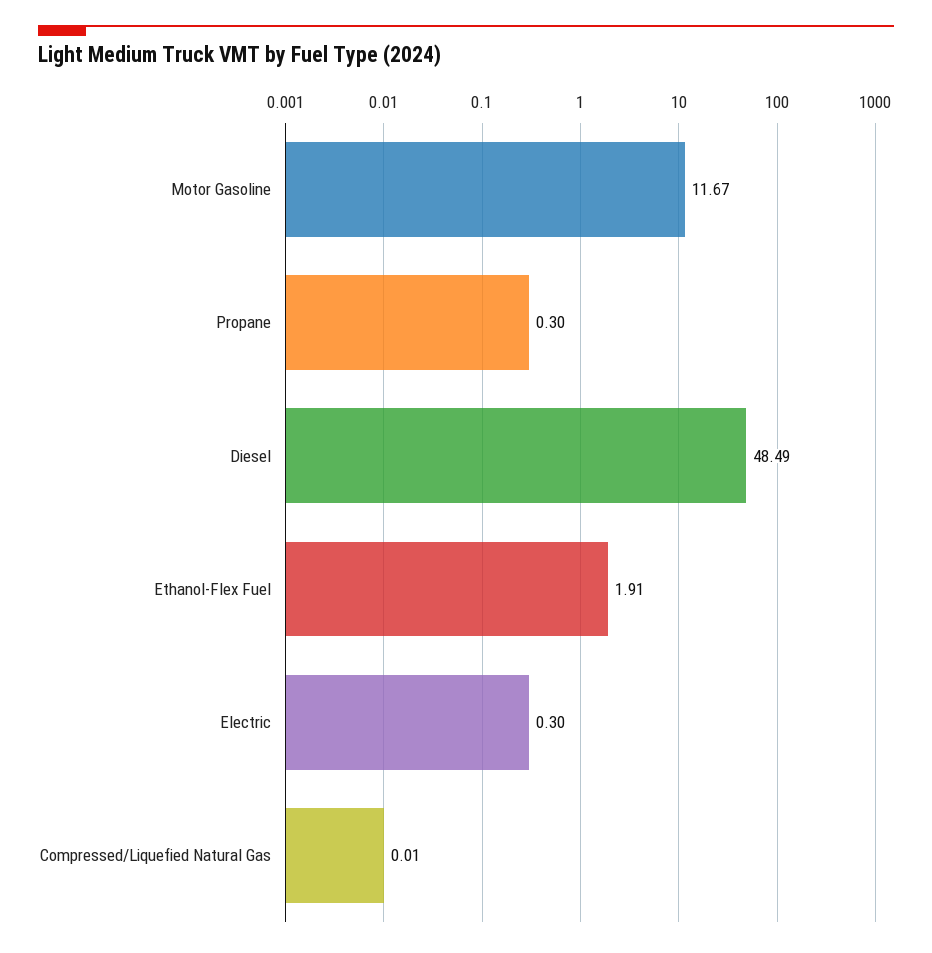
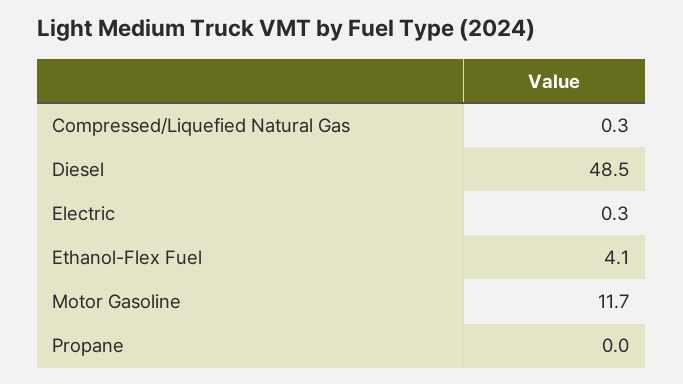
  {
    "Motor Gasoline": 11.67,
-   "Propane": 0.3,
+   "Propane": 0,
    "Diesel": 48.49,
-   "Ethanol-Flex Fuel": 1.91,
+   "Ethanol-Flex Fuel": 4.1,
    "Electric": 0.3,
-   "Compressed/Liquefied Natural Gas": 0.01
+   "Compressed/Liquefied Natural Gas": 0.3
  }

